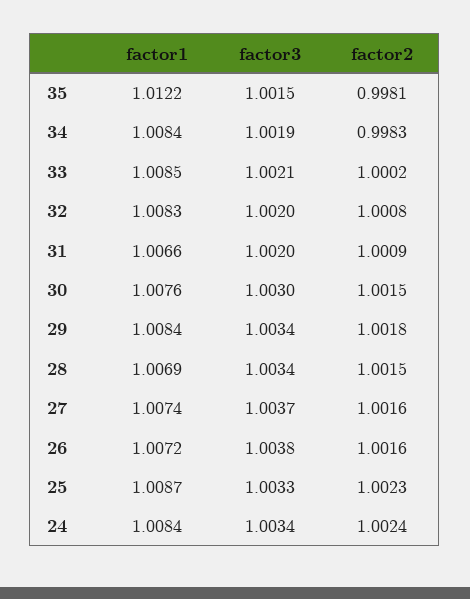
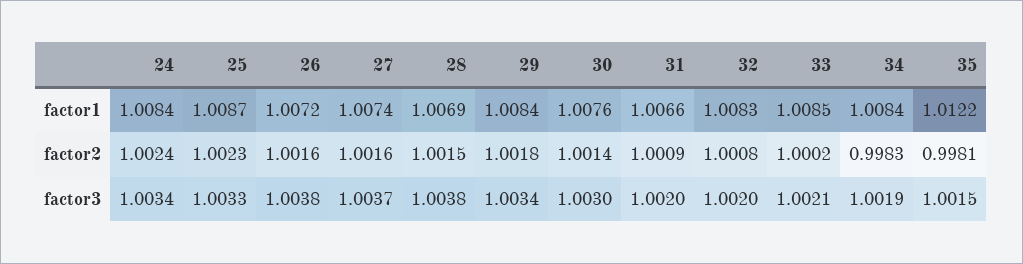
  {
    "factor1": {
      "35": 1.0122,
      "34": 1.0084,
      "33": 1.0085,
      "32": 1.0083,
      "31": 1.0066,
      "30": 1.0076,
      "29": 1.0084,
      "28": 1.0069,
      "27": 1.0074,
      "26": 1.0072,
      "25": 1.0087,
      "24": 1.0084
    },
    "factor3": {
      "35": 1.0015,
      "34": 1.0019,
      "33": 1.0021,
      "32": 1.002,
      "31": 1.002,
      "30": 1.003,
      "29": 1.0034,
-     "28": 1.0034,
+     "28": 1.0038,
      "27": 1.0037,
      "26": 1.0038,
      "25": 1.0033,
      "24": 1.0034
    },
    "factor2": {
      "35": 0.9981,
      "34": 0.9983,
      "33": 1.0002,
      "32": 1.0008,
      "31": 1.0009,
-     "30": 1.0015,
+     "30": 1.0014,
      "29": 1.0018,
      "28": 1.0015,
      "27": 1.0016,
      "26": 1.0016,
      "25": 1.0023,
      "24": 1.0024
    }
  }

